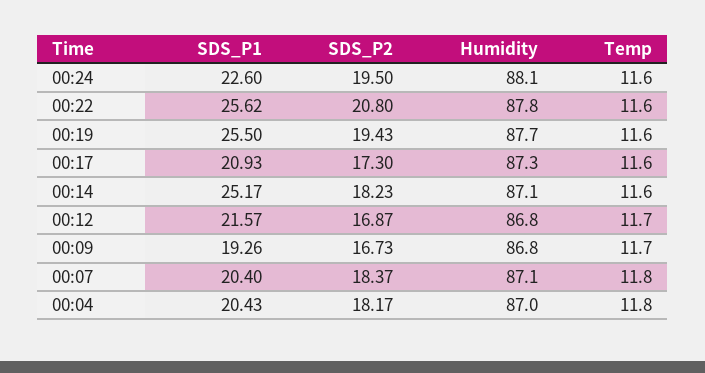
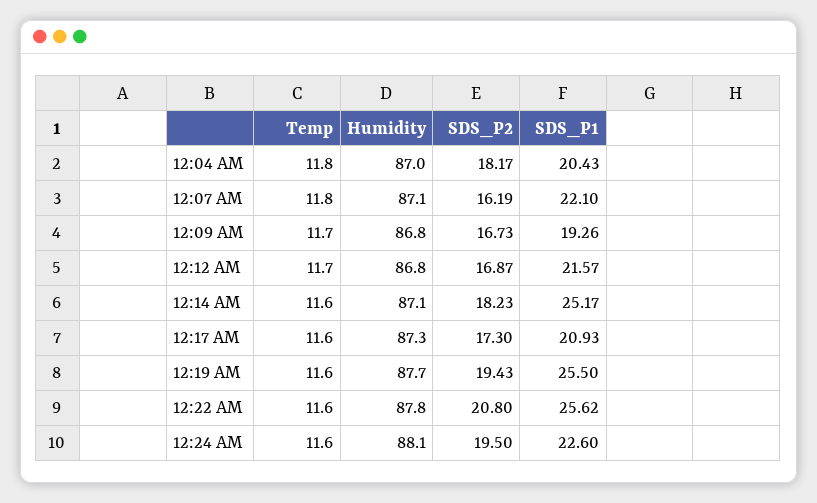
  {
    "SDS_P1": {
      "00:24": 22.6,
      "00:22": 25.62,
      "00:19": 25.5,
      "00:17": 20.93,
      "00:14": 25.17,
      "00:12": 21.57,
      "00:09": 19.26,
-     "00:07": 20.4,
+     "00:07": 22.1,
      "00:04": 20.43
    },
    "SDS_P2": {
      "00:24": 19.5,
      "00:22": 20.8,
      "00:19": 19.43,
      "00:17": 17.3,
      "00:14": 18.23,
      "00:12": 16.87,
      "00:09": 16.73,
-     "00:07": 18.37,
+     "00:07": 16.19,
      "00:04": 18.17
    },
    "Humidity": {
      "00:24": 88.1,
      "00:22": 87.8,
      "00:19": 87.7,
      "00:17": 87.3,
      "00:14": 87.1,
      "00:12": 86.8,
      "00:09": 86.8,
      "00:07": 87.1,
      "00:04": 87
    },
    "Temp": {
      "00:24": 11.6,
      "00:22": 11.6,
      "00:19": 11.6,
      "00:17": 11.6,
      "00:14": 11.6,
      "00:12": 11.7,
      "00:09": 11.7,
      "00:07": 11.8,
      "00:04": 11.8
    }
  }

